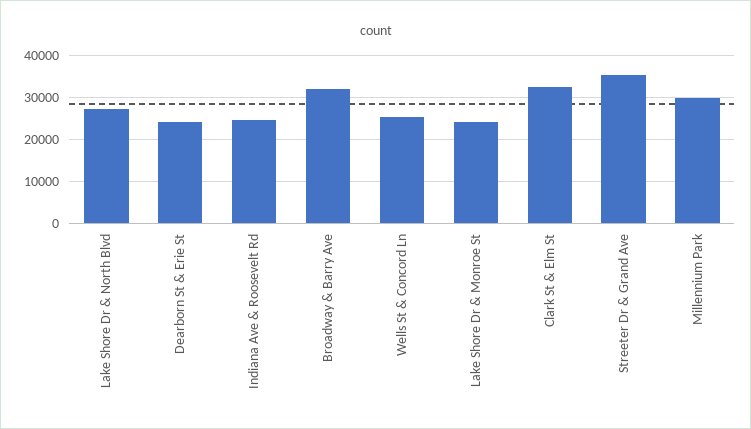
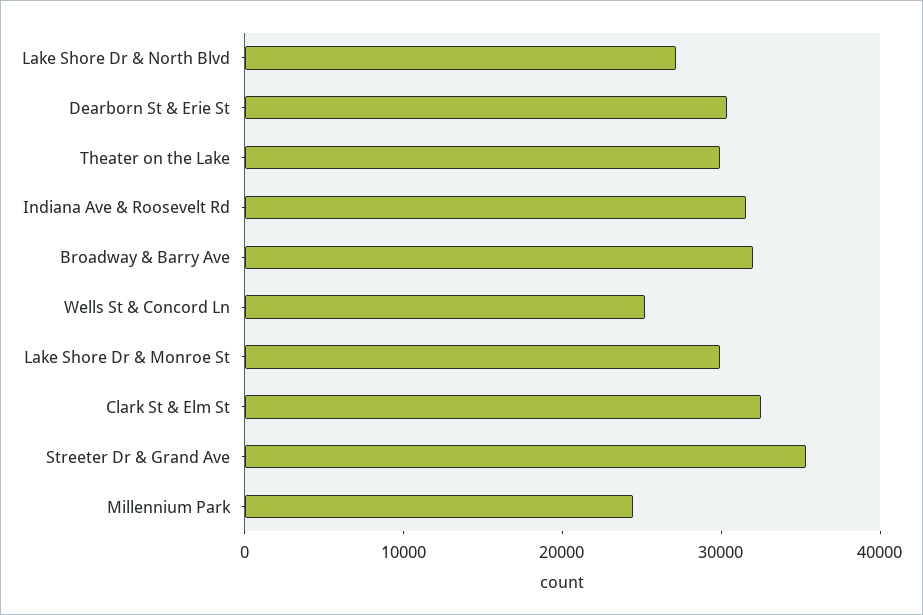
  {
    "Lake Shore Dr & North Blvd": 28000,
-   "Dearborn St & Erie St": 24000,
+   "Dearborn St & Erie St": 30000,
-   "Indiana Ave & Roosevelt Rd": 24000,
+   "Indiana Ave & Roosevelt Rd": 32000,
    "Broadway & Barry Ave": 32000,
    "Wells St & Concord Ln": 26000,
-   "Lake Shore Dr & Monroe St": 24000,
+   "Lake Shore Dr & Monroe St": 30000,
    "Clark St & Elm St": 32000,
    "Streeter Dr & Grand Ave": 36000,
-   "Millennium Park": 30000
+   "Millennium Park": 24000,
+   "Theater on the Lake": 30000
  }

